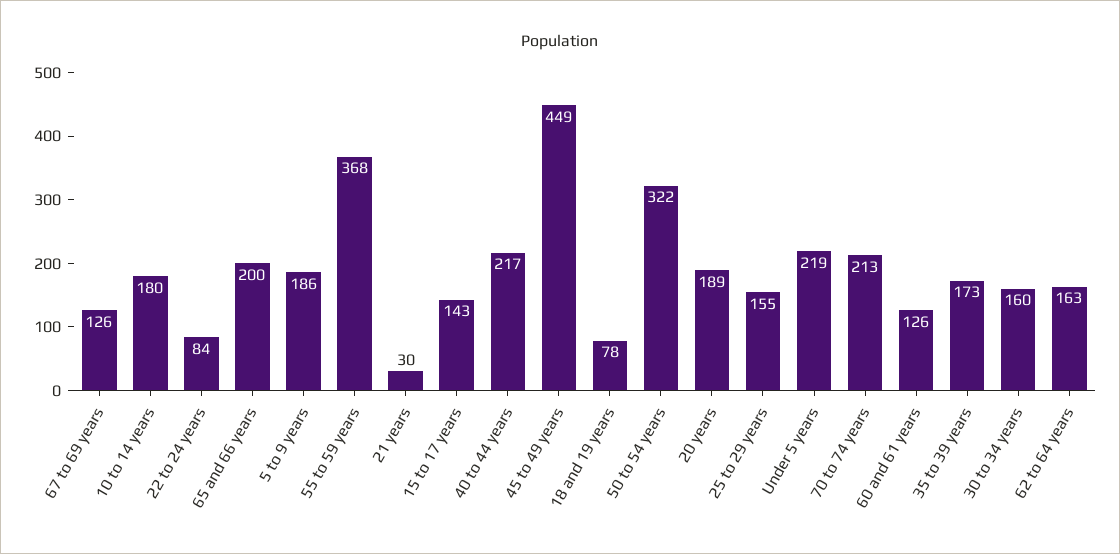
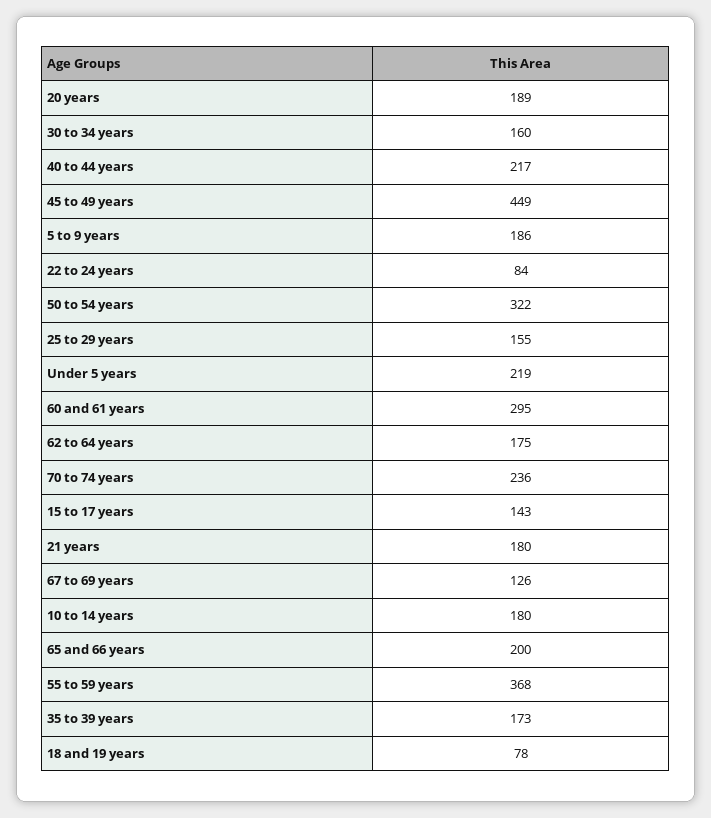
  {
    "67 to 69 years": 126,
    "10 to 14 years": 180,
    "22 to 24 years": 84,
    "65 and 66 years": 200,
    "5 to 9 years": 186,
    "55 to 59 years": 368,
-   "21 years": 30,
+   "21 years": 180,
    "15 to 17 years": 143,
    "40 to 44 years": 217,
    "45 to 49 years": 449,
    "18 and 19 years": 78,
    "50 to 54 years": 322,
    "20 years": 189,
    "25 to 29 years": 155,
    "Under 5 years": 219,
-   "70 to 74 years": 213,
+   "70 to 74 years": 236,
-   "60 and 61 years": 126,
+   "60 and 61 years": 295,
    "35 to 39 years": 173,
    "30 to 34 years": 160,
-   "62 to 64 years": 163
+   "62 to 64 years": 175
  }

